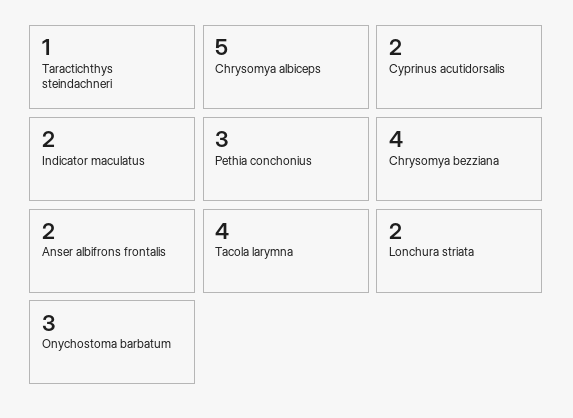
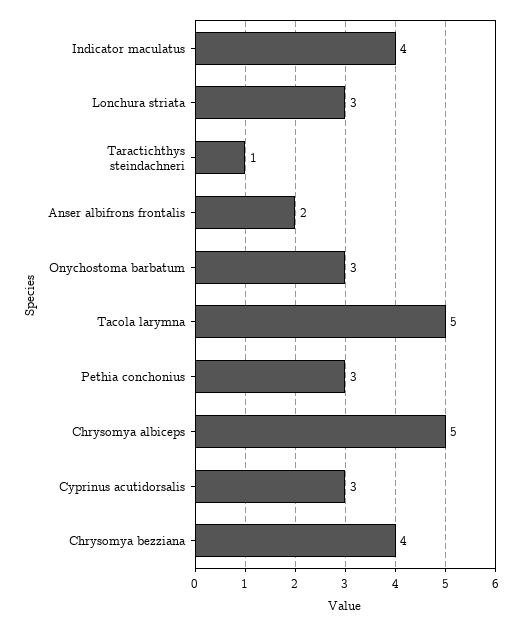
  {
    "Taractichthys steindachneri": 1,
    "Chrysomya albiceps": 5,
-   "Cyprinus acutidorsalis": 2,
+   "Cyprinus acutidorsalis": 3,
-   "Indicator maculatus": 2,
+   "Indicator maculatus": 4,
    "Pethia conchonius": 3,
    "Chrysomya bezziana": 4,
    "Anser albifrons frontalis": 2,
-   "Tacola larymna": 4,
+   "Tacola larymna": 5,
-   "Lonchura striata": 2,
+   "Lonchura striata": 3,
    "Onychostoma barbatum": 3
  }

